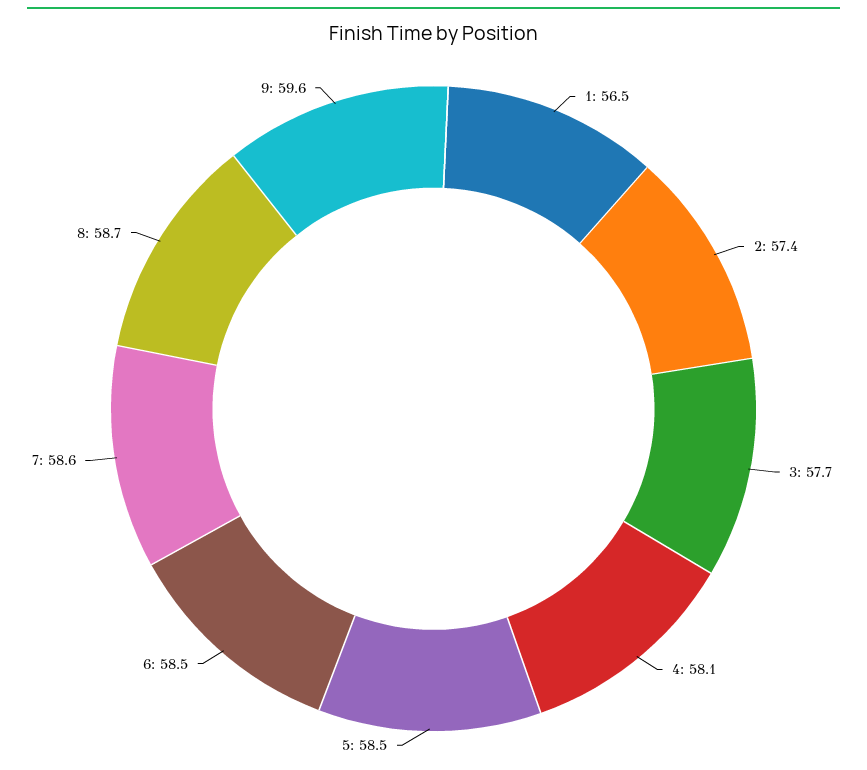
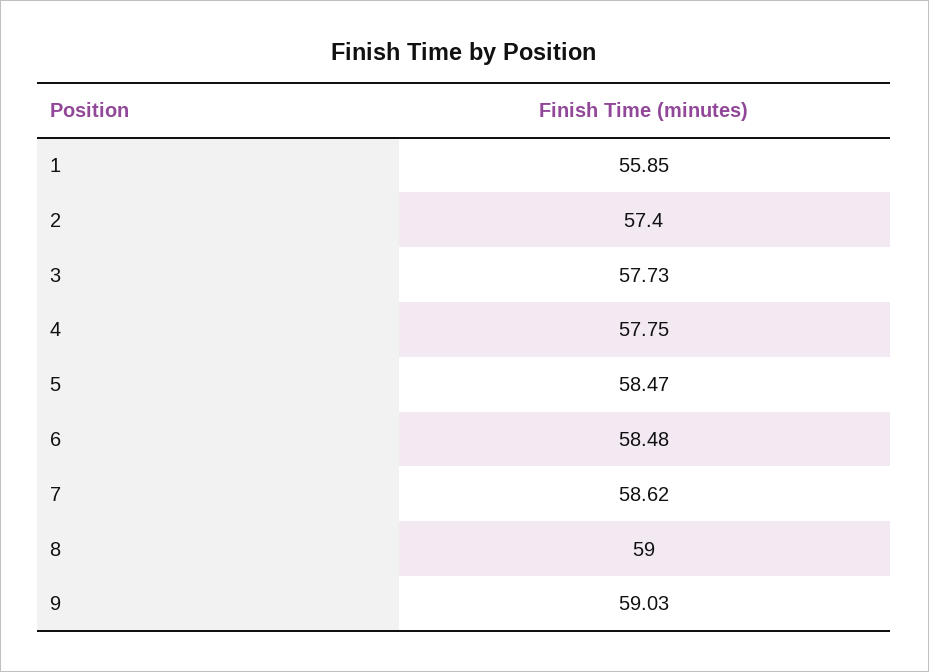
  {
-   "1": 56.5,
+   "1": 55.85,
    "2": 57.4,
    "3": 57.73,
-   "4": 58.1,
+   "4": 57.75,
    "5": 58.47,
    "6": 58.48,
    "7": 58.62,
-   "8": 58.7,
+   "8": 59,
-   "9": 59.6
+   "9": 59.03
  }

